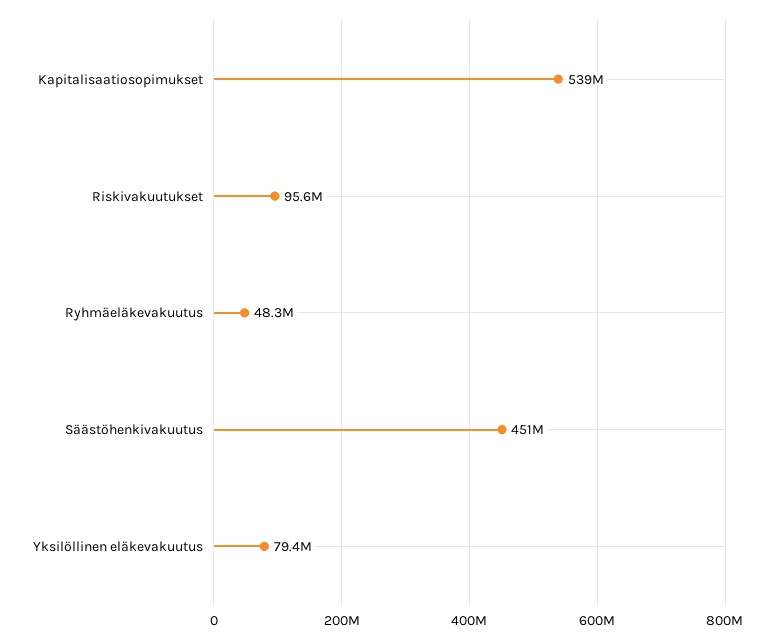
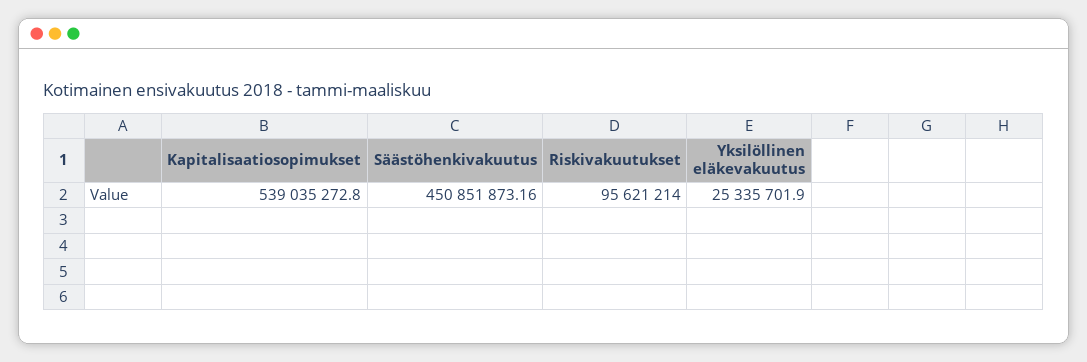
  {
    "Kapitalisaatiosopimukset": 539035272.8,
    "Riskivakuutukset": 95621214,
-   "Ryhmäeläkevakuutus": 48300000,
    "Säästöhenkivakuutus": 450851873.16,
-   "Yksilöllinen eläkevakuutus": 79400000
+   "Yksilöllinen eläkevakuutus": 25335701.9
  }

